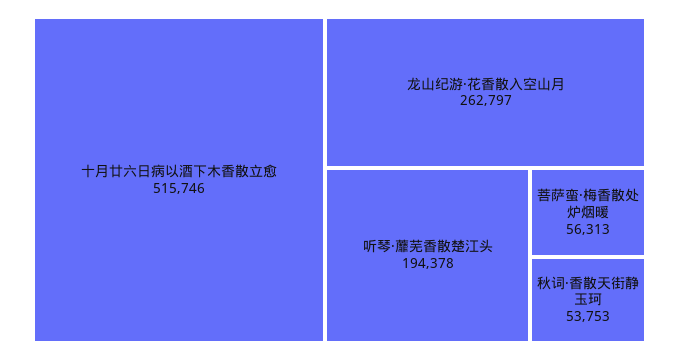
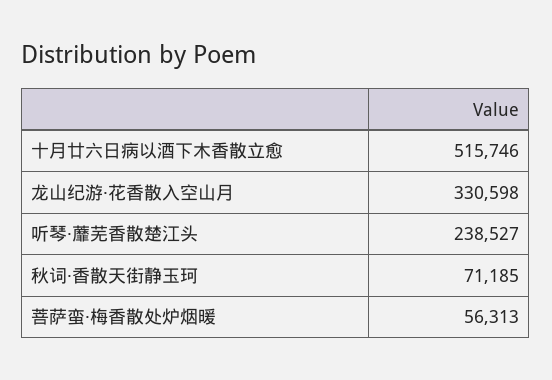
  {
    "十月廿六日病以酒下木香散立愈": 515746,
-   "龙山纪游·花香散入空山月": 262797,
+   "龙山纪游·花香散入空山月": 330598,
-   "听琴·蘼芜香散楚江头": 194378,
+   "听琴·蘼芜香散楚江头": 238527,
    "菩萨蛮·梅香散处炉烟暖": 56313,
-   "秋词·香散天街静玉珂": 53753
+   "秋词·香散天街静玉珂": 71185
  }

